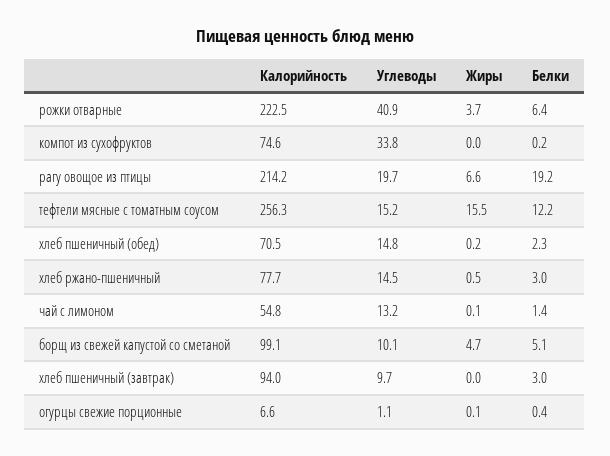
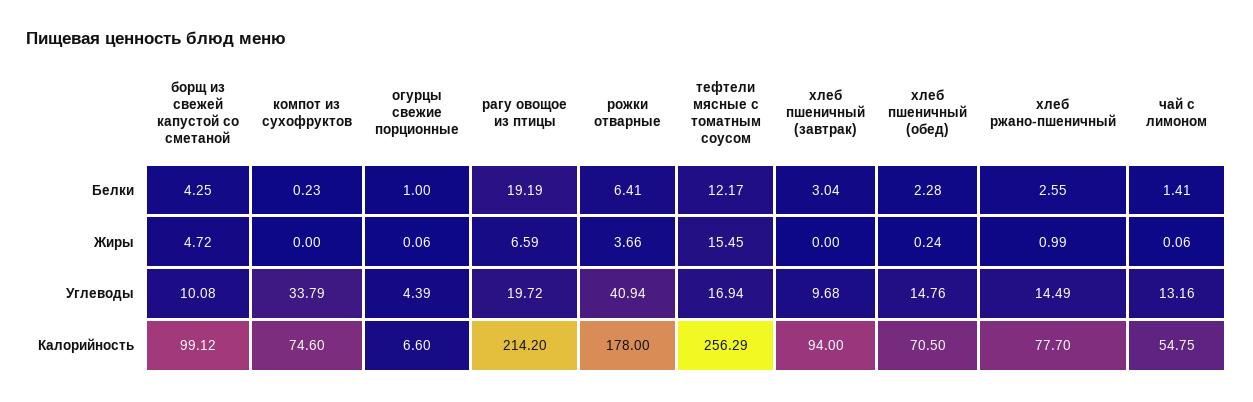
  {
    "Калорийность": {
-     "рожки отварные": 222.5,
+     "рожки отварные": 178,
      "компот из сухофруктов": 74.6,
      "рагу овощое из птицы": 214.2,
      "тефтели мясные с томатным соусом": 256.29,
      "хлеб пшеничный (обед)": 70.5,
      "хлеб ржано-пшеничный": 77.7,
      "чай с лимоном": 54.75,
      "борщ из свежей капустой со сметаной": 99.12,
      "хлеб пшеничный (завтрак)": 94,
      "огурцы свежие порционные": 6.6
    },
    "Углеводы": {
      "рожки отварные": 40.94,
      "компот из сухофруктов": 33.79,
      "рагу овощое из птицы": 19.72,
-     "тефтели мясные с томатным соусом": 15.2,
+     "тефтели мясные с томатным соусом": 16.94,
      "хлеб пшеничный (обед)": 14.76,
      "хлеб ржано-пшеничный": 14.49,
      "чай с лимоном": 13.16,
      "борщ из свежей капустой со сметаной": 10.08,
      "хлеб пшеничный (завтрак)": 9.68,
-     "огурцы свежие порционные": 1.1
+     "огурцы свежие порционные": 4.39
    },
    "Жиры": {
      "рожки отварные": 3.66,
      "компот из сухофруктов": 0,
      "рагу овощое из птицы": 6.59,
      "тефтели мясные с томатным соусом": 15.45,
      "хлеб пшеничный (обед)": 0.24,
-     "хлеб ржано-пшеничный": 0.5,
+     "хлеб ржано-пшеничный": 0.99,
      "чай с лимоном": 0.06,
      "борщ из свежей капустой со сметаной": 4.72,
      "хлеб пшеничный (завтрак)": 0,
      "огурцы свежие порционные": 0.06
    },
    "Белки": {
      "рожки отварные": 6.41,
      "компот из сухофруктов": 0.23,
      "рагу овощое из птицы": 19.19,
      "тефтели мясные с томатным соусом": 12.17,
      "хлеб пшеничный (обед)": 2.28,
-     "хлеб ржано-пшеничный": 3,
+     "хлеб ржано-пшеничный": 2.55,
      "чай с лимоном": 1.41,
-     "борщ из свежей капустой со сметаной": 5.1,
+     "борщ из свежей капустой со сметаной": 4.25,
      "хлеб пшеничный (завтрак)": 3.04,
-     "огурцы свежие порционные": 0.4
+     "огурцы свежие порционные": 1
    }
  }

